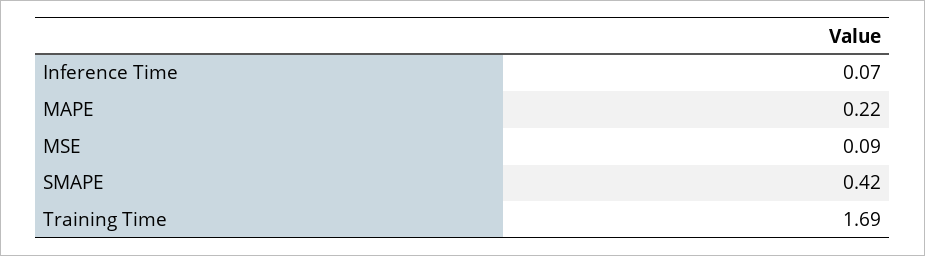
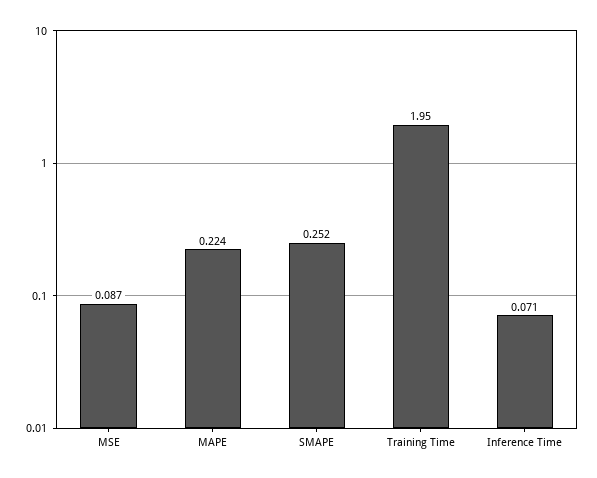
  {
    "Inference Time": 0.071,
    "MAPE": 0.224,
    "MSE": 0.087,
-   "SMAPE": 0.42,
+   "SMAPE": 0.252,
-   "Training Time": 1.69
+   "Training Time": 1.95
  }

